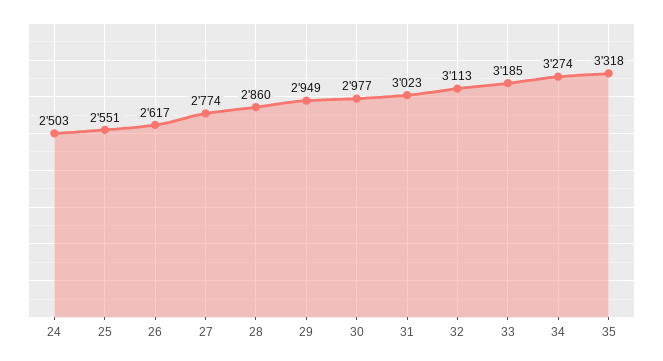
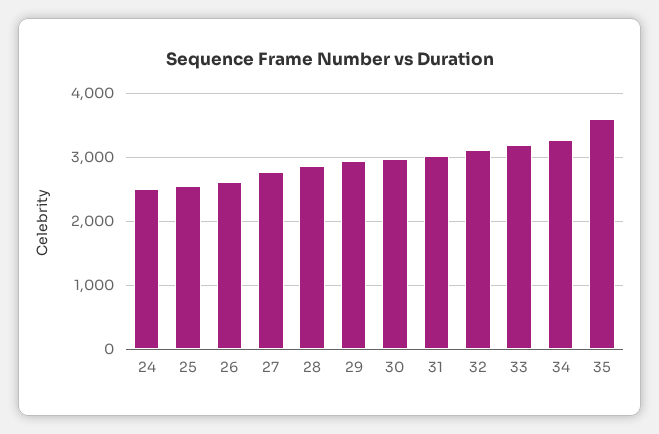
  {
    "24": 2503,
    "25": 2551,
    "26": 2617,
    "27": 2774,
    "28": 2860,
    "29": 2949,
    "30": 2977,
    "31": 3023,
    "32": 3113,
    "33": 3185,
    "34": 3274,
-   "35": 3318
+   "35": 3600
  }

